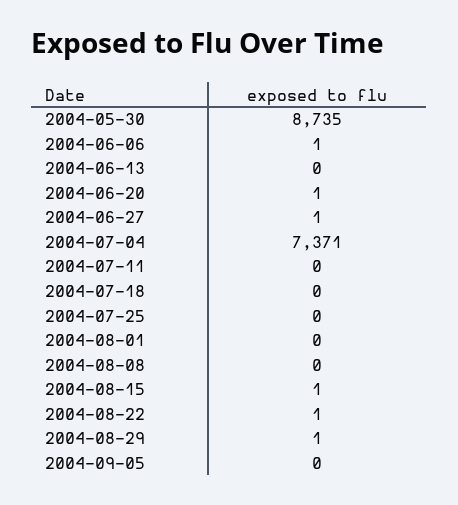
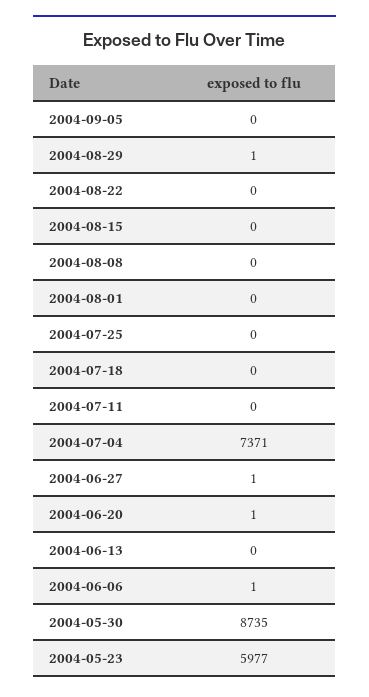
  {
    "2004-05-30": 8735,
    "2004-06-06": 1,
    "2004-06-13": 0,
    "2004-06-20": 1,
    "2004-06-27": 1,
    "2004-07-04": 7371,
    "2004-07-11": 0,
    "2004-07-18": 0,
    "2004-07-25": 0,
    "2004-08-01": 0,
    "2004-08-08": 0,
-   "2004-08-15": 1,
+   "2004-08-15": 0,
-   "2004-08-22": 1,
+   "2004-08-22": 0,
    "2004-08-29": 1,
-   "2004-09-05": 0
+   "2004-09-05": 0,
+   "2004-05-23": 5977
  }

